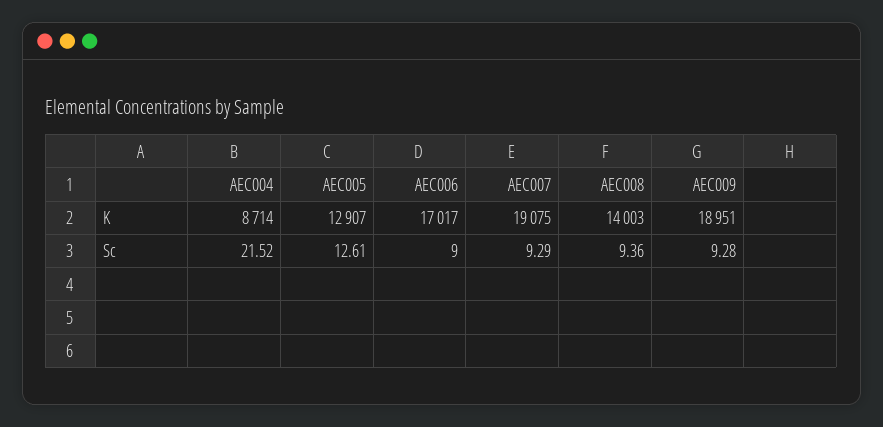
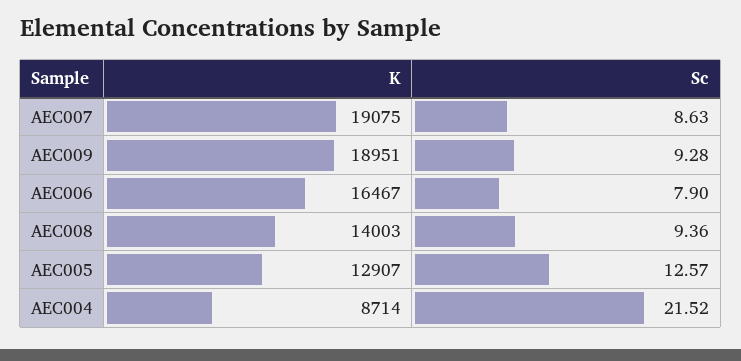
  {
    "AEC004": {
      "K": 8714,
      "Sc": 21.52
    },
    "AEC005": {
      "K": 12907,
-     "Sc": 12.61
+     "Sc": 12.57
    },
    "AEC006": {
-     "K": 17017,
+     "K": 16467,
-     "Sc": 9
+     "Sc": 7.9
    },
    "AEC007": {
      "K": 19075,
-     "Sc": 9.29
+     "Sc": 8.63
    },
    "AEC008": {
      "K": 14003,
      "Sc": 9.36
    },
    "AEC009": {
      "K": 18951,
      "Sc": 9.28
    }
  }

